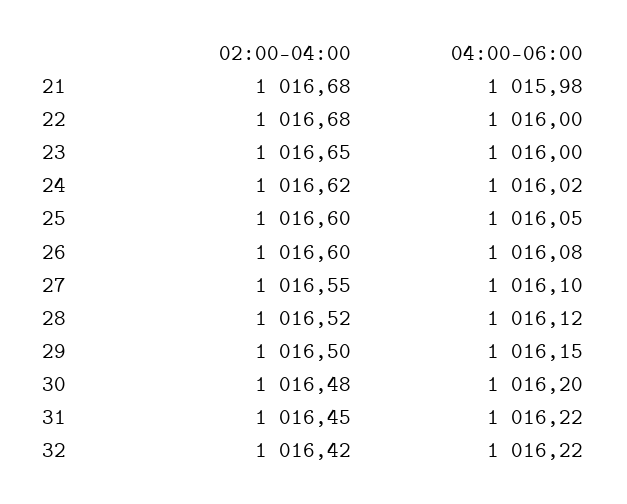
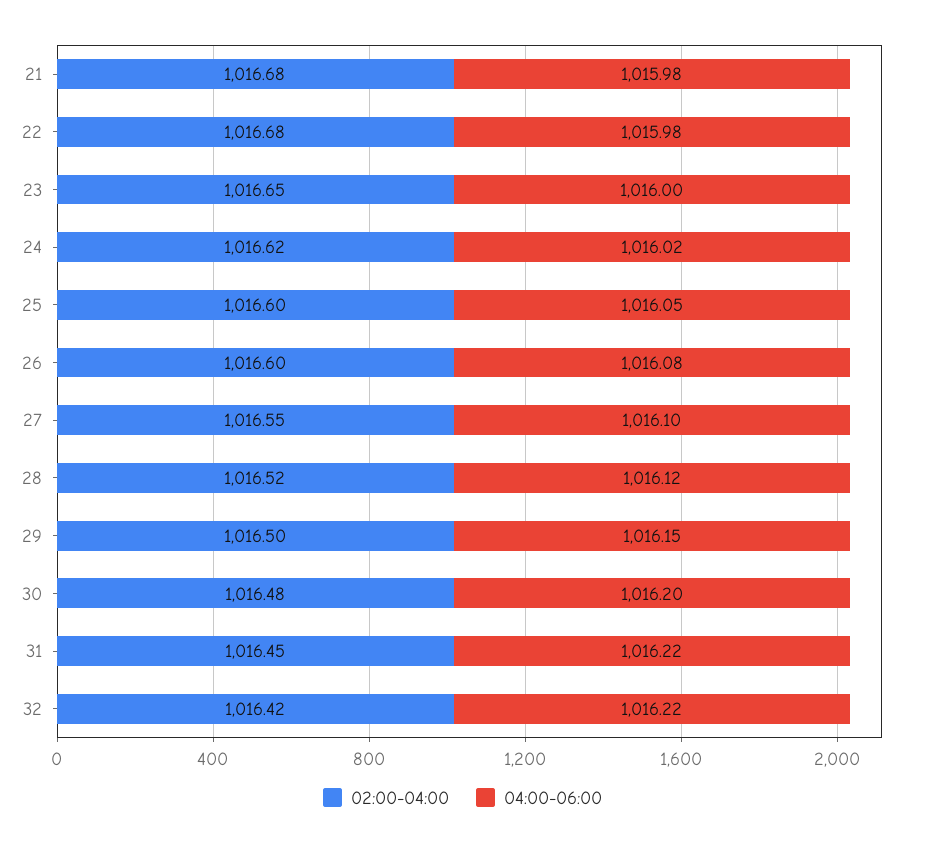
  {
    "02:00-04:00": {
      "21": 1016.68,
      "22": 1016.68,
      "23": 1016.65,
      "24": 1016.62,
      "25": 1016.6,
      "26": 1016.6,
      "27": 1016.55,
      "28": 1016.52,
      "29": 1016.5,
      "30": 1016.48,
      "31": 1016.45,
      "32": 1016.42
    },
    "04:00-06:00": {
      "21": 1015.98,
-     "22": 1016,
+     "22": 1015.98,
      "23": 1016,
      "24": 1016.02,
      "25": 1016.05,
      "26": 1016.08,
      "27": 1016.1,
      "28": 1016.12,
      "29": 1016.15,
      "30": 1016.2,
      "31": 1016.22,
      "32": 1016.22
    }
  }

